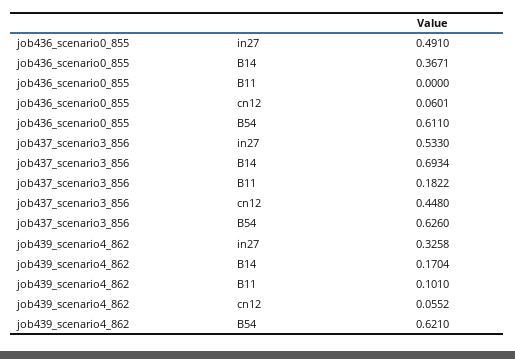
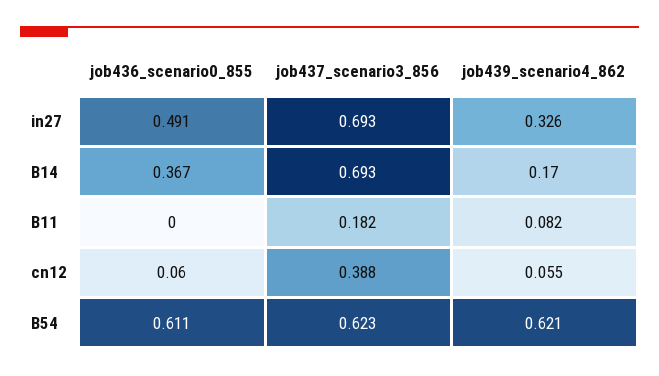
  {
    "job436_scenario0_855": {
      "in27": 0.491,
      "B14": 0.3671,
      "B11": 0,
      "cn12": 0.0601,
      "B54": 0.611
    },
    "job437_scenario3_856": {
-     "in27": 0.533,
+     "in27": 0.693,
      "B14": 0.6934,
      "B11": 0.1822,
-     "cn12": 0.448,
+     "cn12": 0.388,
-     "B54": 0.626
+     "B54": 0.623
    },
    "job439_scenario4_862": {
      "in27": 0.3258,
      "B14": 0.1704,
-     "B11": 0.101,
+     "B11": 0.082,
      "cn12": 0.0552,
      "B54": 0.621
    }
  }

